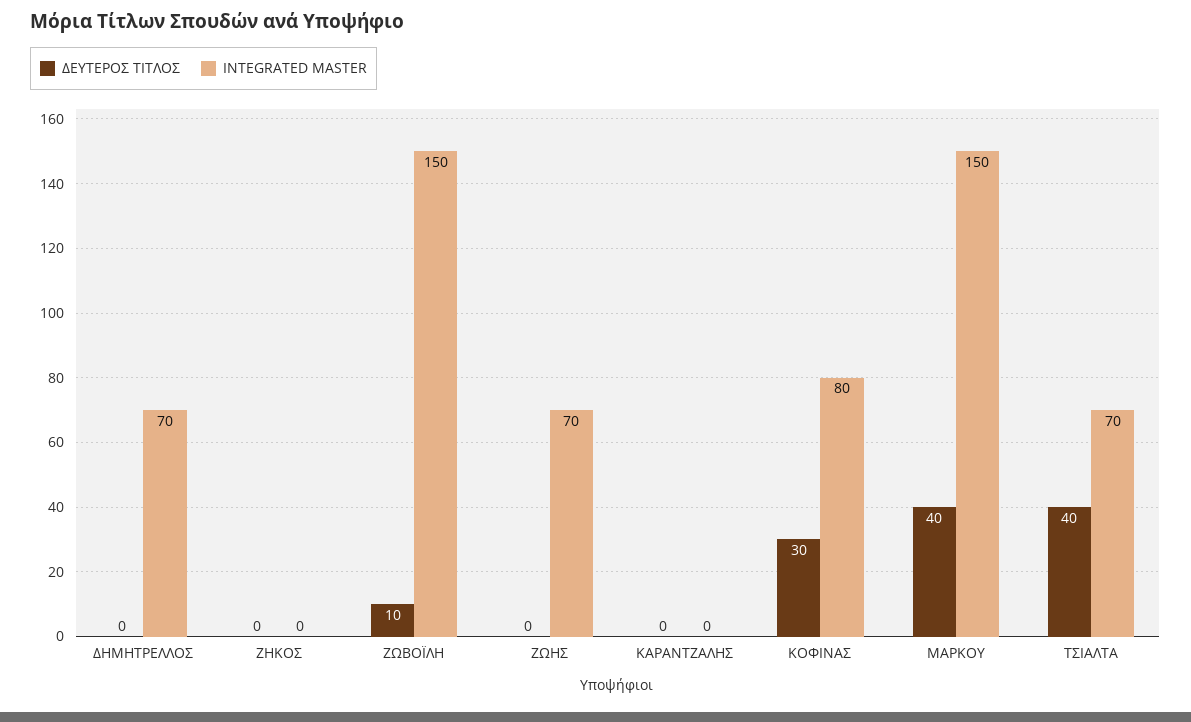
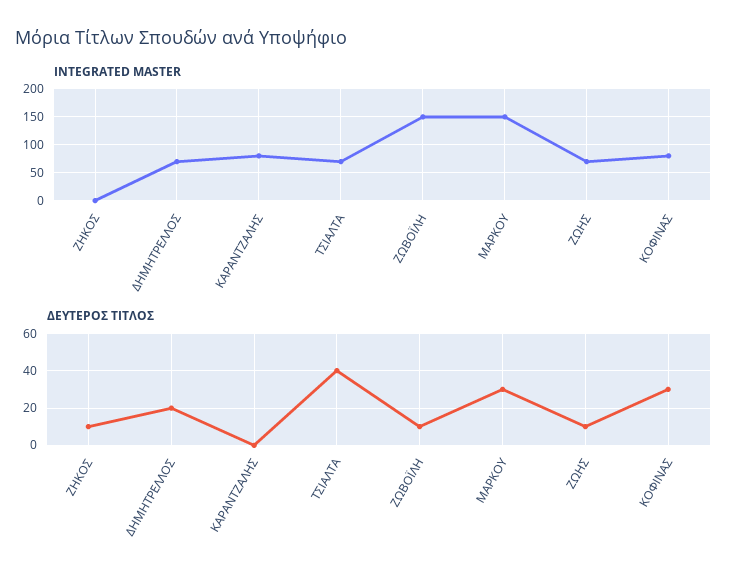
  {
    "ΔΕΥΤΕΡΟΣ ΤΙΤΛΟΣ": {
-     "ΔΗΜΗΤΡΕΛΛΟΣ": 0,
+     "ΔΗΜΗΤΡΕΛΛΟΣ": 20,
-     "ΖΗΚΟΣ": 0,
+     "ΖΗΚΟΣ": 10,
      "ΖΩΒΟΪΛΗ": 10,
-     "ΖΩΗΣ": 0,
+     "ΖΩΗΣ": 10,
      "ΚΑΡΑΝΤΖΑΛΗΣ": 0,
      "ΚΟΦΙΝΑΣ": 30,
-     "ΜΑΡΚΟΥ": 40,
+     "ΜΑΡΚΟΥ": 30,
      "ΤΣΙΑΛΤΑ": 40
    },
    "INTEGRATED MASTER": {
      "ΔΗΜΗΤΡΕΛΛΟΣ": 70,
      "ΖΗΚΟΣ": 0,
      "ΖΩΒΟΪΛΗ": 150,
      "ΖΩΗΣ": 70,
-     "ΚΑΡΑΝΤΖΑΛΗΣ": 0,
+     "ΚΑΡΑΝΤΖΑΛΗΣ": 75,
      "ΚΟΦΙΝΑΣ": 80,
      "ΜΑΡΚΟΥ": 150,
      "ΤΣΙΑΛΤΑ": 70
    }
  }

